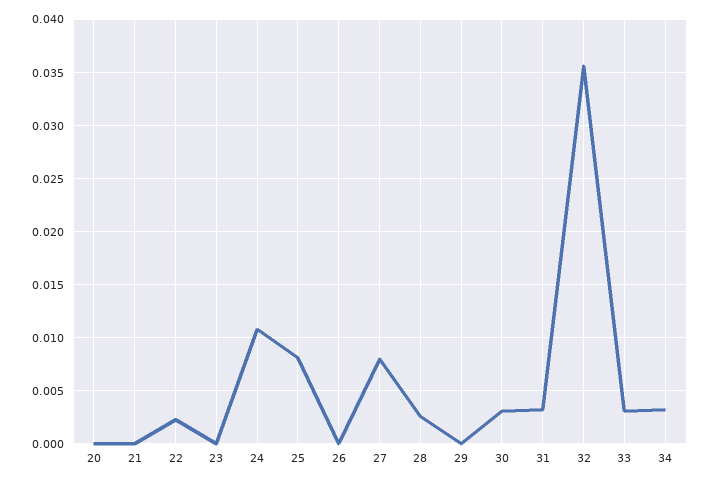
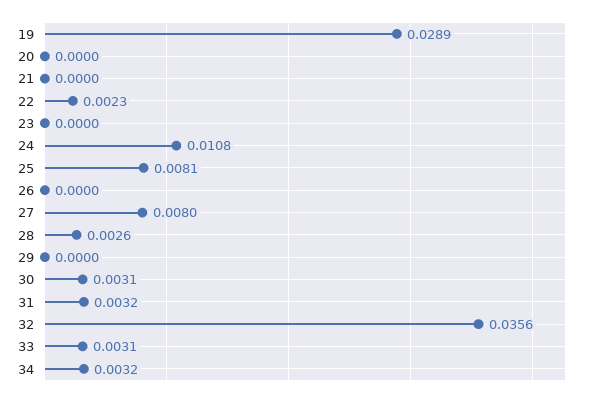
  {
    "20": 0,
    "21": 0,
    "22": 0.0023,
    "23": 0,
    "24": 0.0108,
    "25": 0.0081,
    "26": 0,
    "27": 0.008,
    "28": 0.0026,
    "29": 0,
    "30": 0.0031,
    "31": 0.0032,
    "32": 0.0356,
    "33": 0.0031,
-   "34": 0.0032
+   "34": 0.0032,
+   "19": 0.0289
  }

